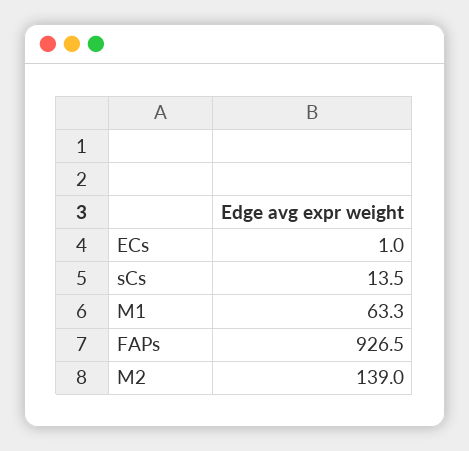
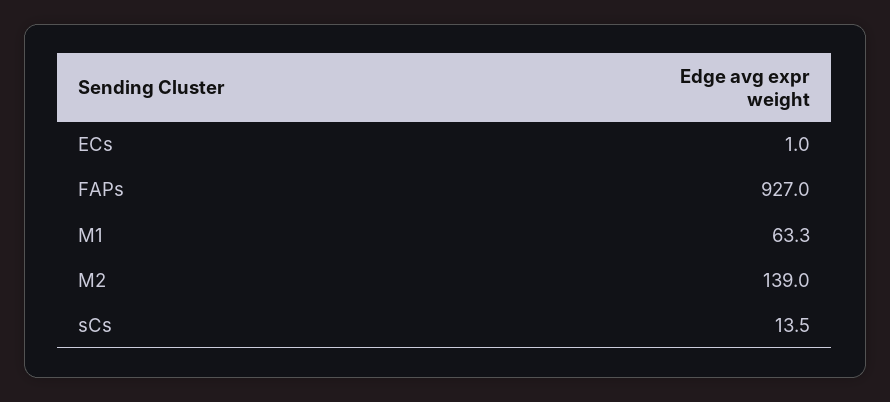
  {
    "ECs": 1,
    "sCs": 13.5,
    "M1": 63.3,
-   "FAPs": 926.5,
+   "FAPs": 927,
    "M2": 139
  }

